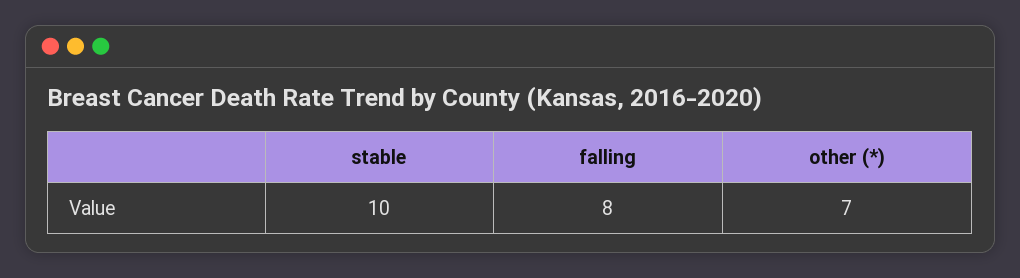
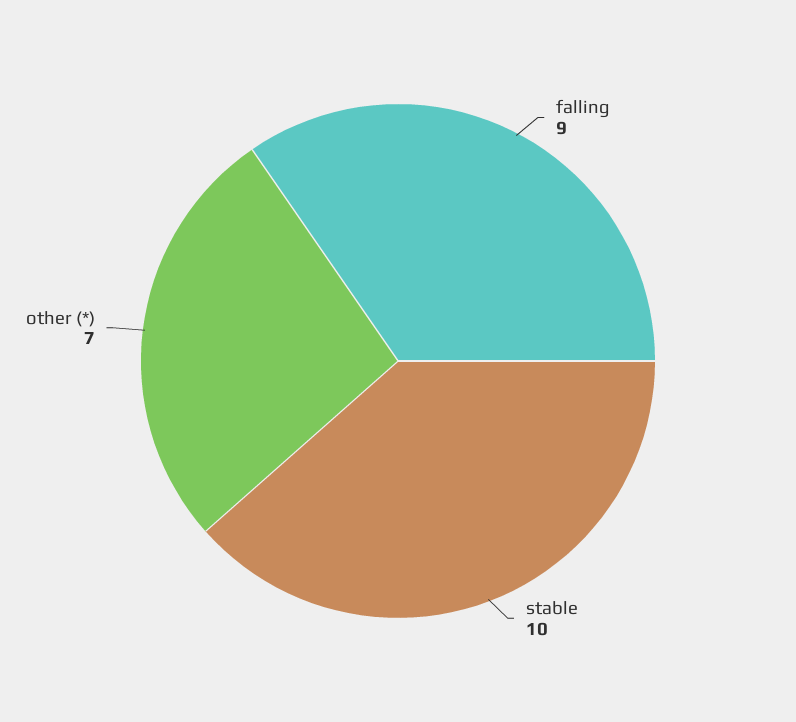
  {
    "stable": 10,
-   "falling": 8,
+   "falling": 9,
    "other (*)": 7
  }

